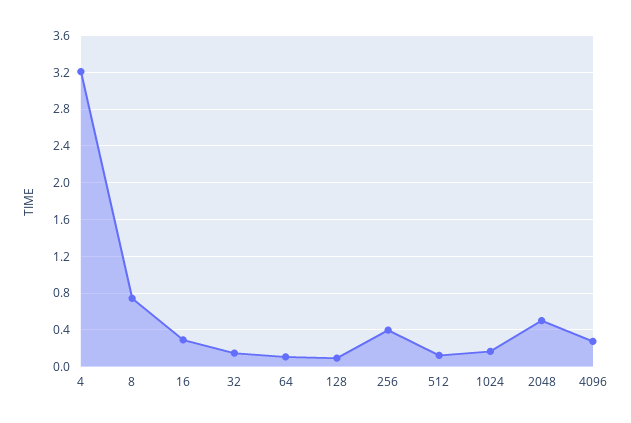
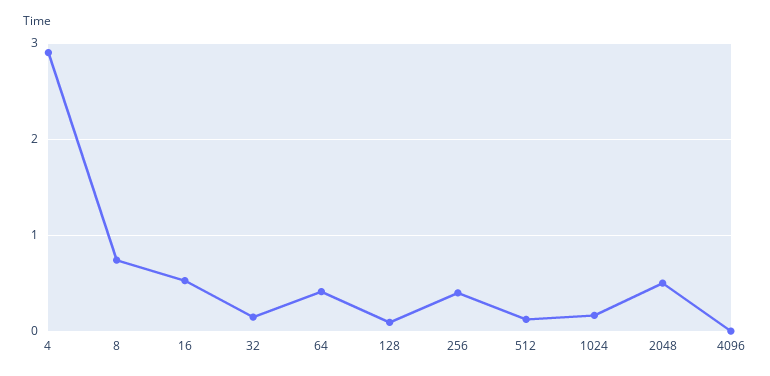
  {
-   "4": 3.2,
+   "4": 2.9,
    "8": 0.7,
-   "16": 0.3,
+   "16": 0.5,
    "32": 0.1,
-   "64": 0.1,
+   "64": 0.4,
    "128": 0.1,
    "256": 0.4,
    "512": 0.1,
    "1024": 0.2,
    "2048": 0.5,
-   "4096": 0.3
+   "4096": 0
  }

